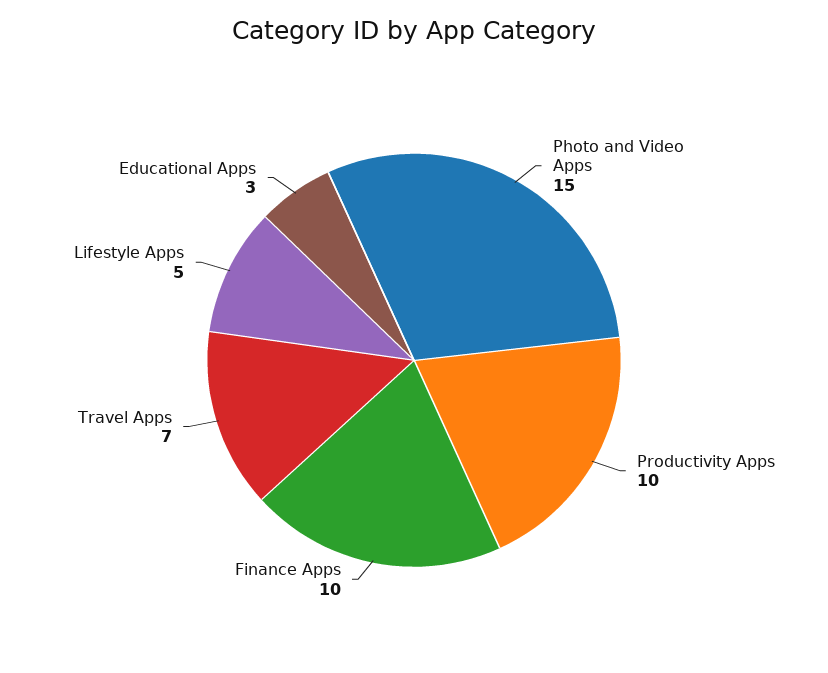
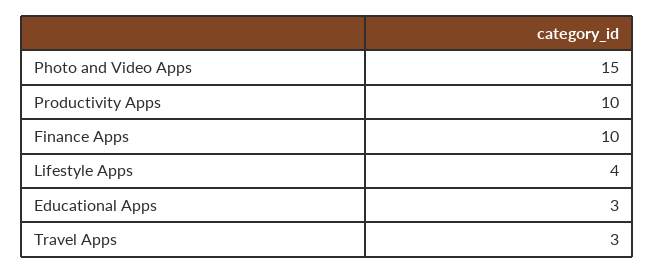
  {
    "Photo and Video Apps": 15,
    "Productivity Apps": 10,
    "Finance Apps": 10,
-   "Travel Apps": 7,
+   "Travel Apps": 3,
-   "Lifestyle Apps": 5,
+   "Lifestyle Apps": 4,
    "Educational Apps": 3
  }

